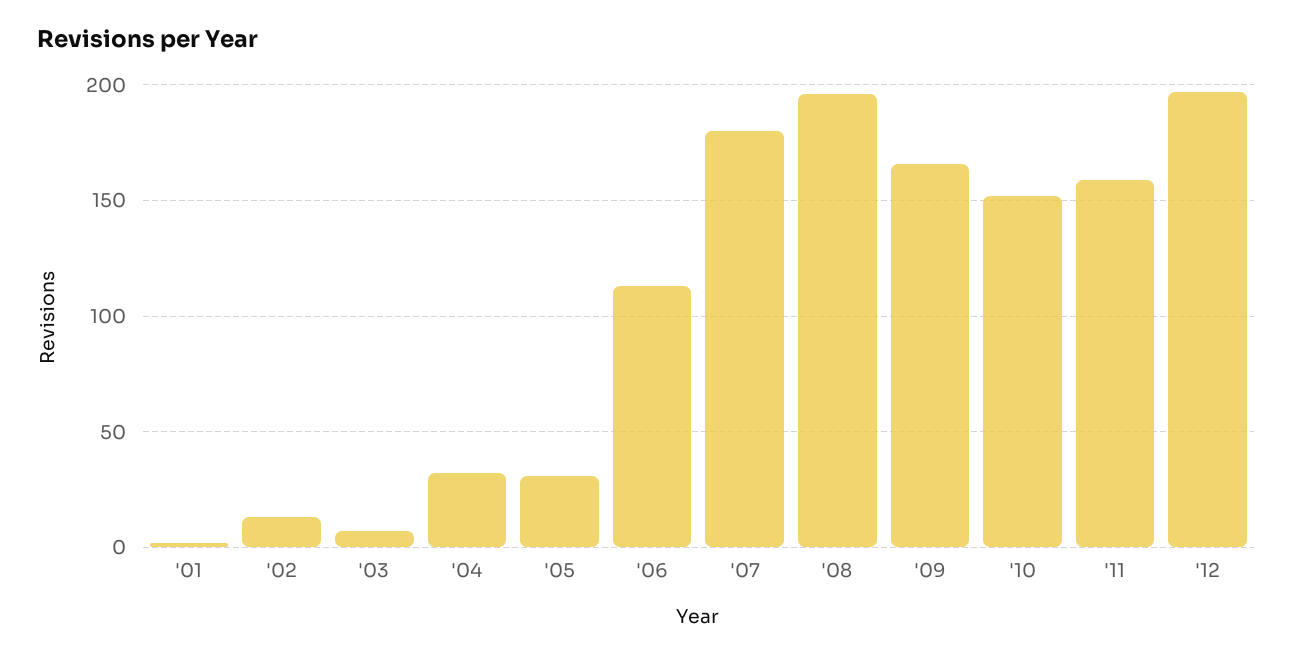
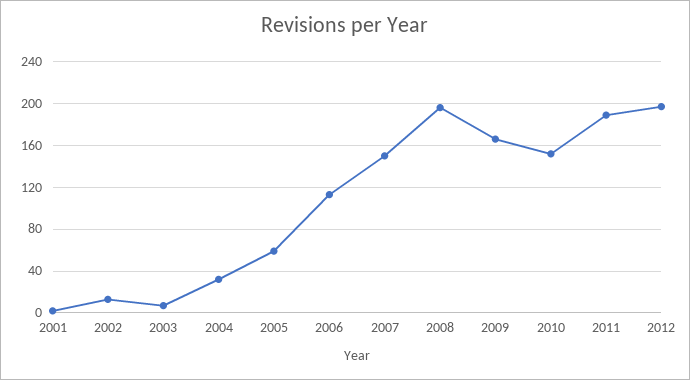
  {
    "'01": 0,
    "'02": 15,
    "'03": 5,
    "'04": 30,
-   "'05": 30,
+   "'05": 60,
    "'06": 115,
-   "'07": 180,
+   "'07": 150,
    "'08": 195,
    "'09": 165,
    "'10": 150,
-   "'11": 160,
+   "'11": 190,
    "'12": 195
  }

